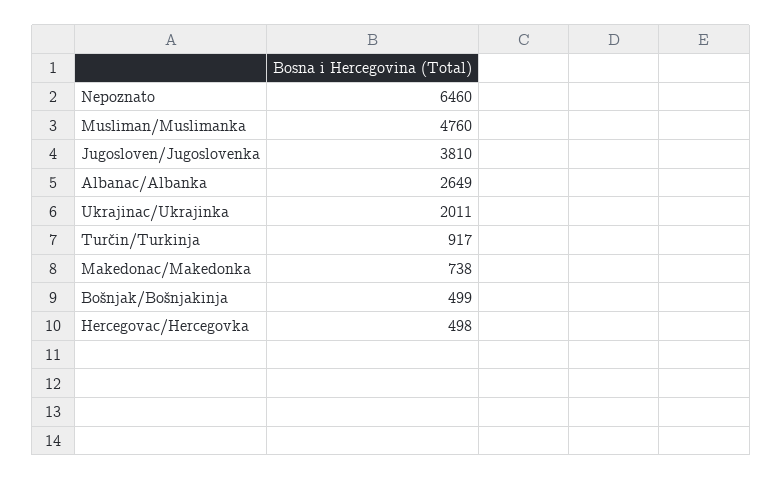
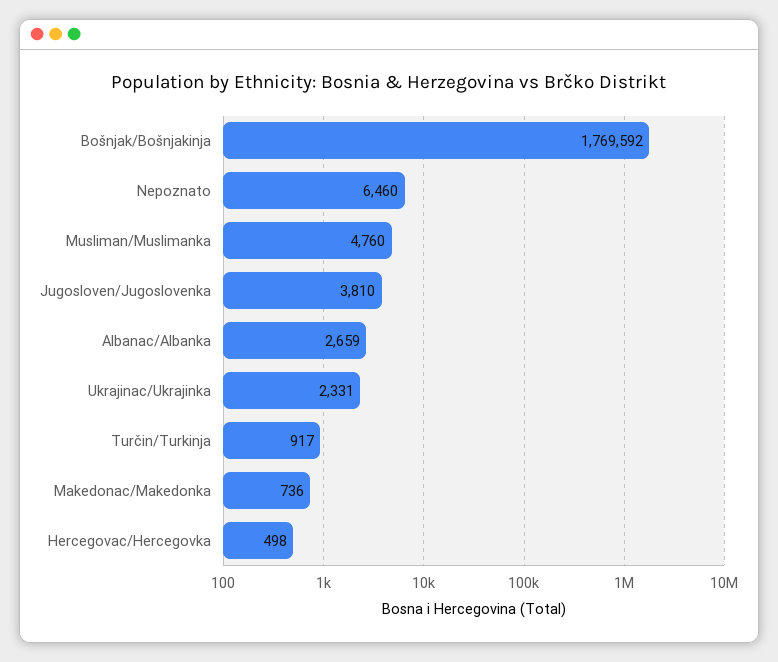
  {
    "Nepoznato": 6460,
    "Musliman/Muslimanka": 4760,
    "Jugosloven/Jugoslovenka": 3810,
-   "Albanac/Albanka": 2649,
+   "Albanac/Albanka": 2659,
-   "Ukrajinac/Ukrajinka": 2011,
+   "Ukrajinac/Ukrajinka": 2331,
    "Turčin/Turkinja": 917,
-   "Makedonac/Makedonka": 738,
+   "Makedonac/Makedonka": 736,
-   "Bošnjak/Bošnjakinja": 499,
+   "Bošnjak/Bošnjakinja": 1769592,
    "Hercegovac/Hercegovka": 498
  }

